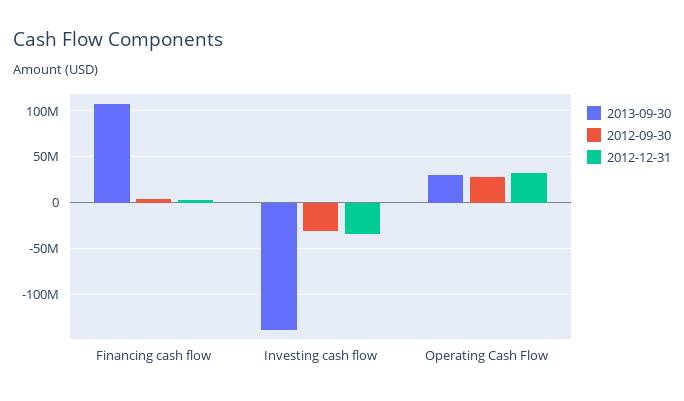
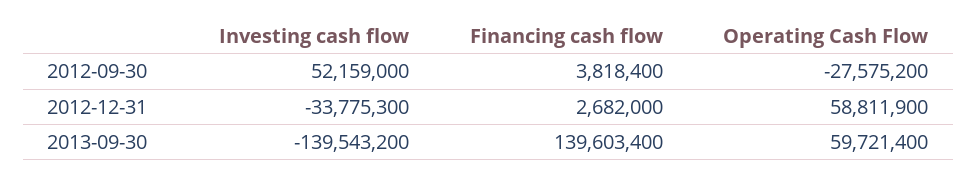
  {
    "2013-09-30": {
-     "Financing cash flow": 110000000,
+     "Financing cash flow": 139603400,
      "Investing cash flow": -139543200,
-     "Operating Cash Flow": 30000000
+     "Operating Cash Flow": 59721400
    },
    "2012-09-30": {
      "Financing cash flow": 3818400,
-     "Investing cash flow": -30000000,
+     "Investing cash flow": 52159000,
-     "Operating Cash Flow": 30000000
+     "Operating Cash Flow": -27575200
    },
    "2012-12-31": {
      "Financing cash flow": 2682000,
      "Investing cash flow": -33775300,
-     "Operating Cash Flow": 30000000
+     "Operating Cash Flow": 58811900
    }
  }

